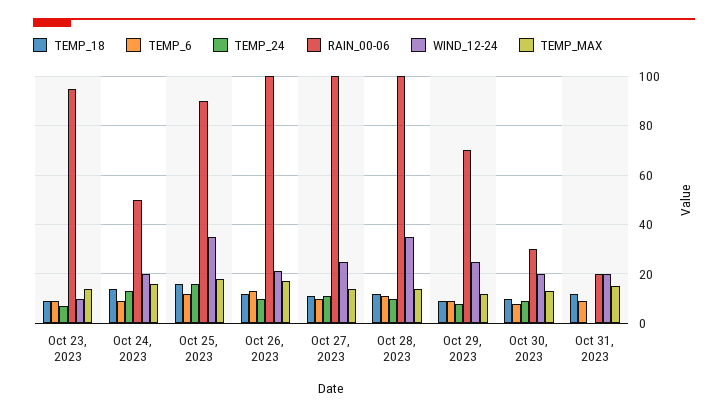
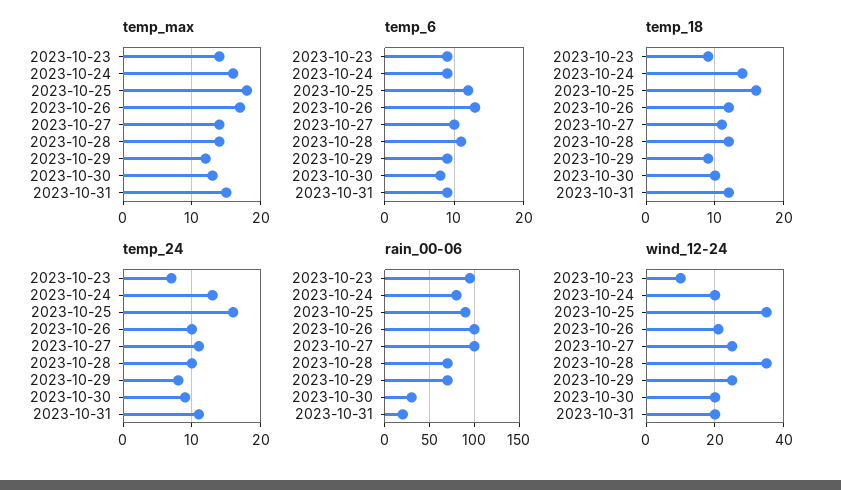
  {
    "TEMP_18": {
      "Oct 23, 2023": 9,
      "Oct 24, 2023": 14,
      "Oct 25, 2023": 16,
      "Oct 26, 2023": 12,
      "Oct 27, 2023": 11,
      "Oct 28, 2023": 12,
      "Oct 29, 2023": 9,
      "Oct 30, 2023": 10,
      "Oct 31, 2023": 12
    },
    "TEMP_6": {
      "Oct 23, 2023": 9,
      "Oct 24, 2023": 9,
      "Oct 25, 2023": 12,
      "Oct 26, 2023": 13,
      "Oct 27, 2023": 10,
      "Oct 28, 2023": 11,
      "Oct 29, 2023": 9,
      "Oct 30, 2023": 8,
      "Oct 31, 2023": 9
    },
    "TEMP_24": {
      "Oct 23, 2023": 7,
      "Oct 24, 2023": 13,
      "Oct 25, 2023": 16,
      "Oct 26, 2023": 10,
      "Oct 27, 2023": 11,
      "Oct 28, 2023": 10,
      "Oct 29, 2023": 8,
      "Oct 30, 2023": 9,
-     "Oct 31, 2023": 0
+     "Oct 31, 2023": 11
    },
    "RAIN_00-06": {
      "Oct 23, 2023": 95,
-     "Oct 24, 2023": 50,
+     "Oct 24, 2023": 80,
      "Oct 25, 2023": 90,
      "Oct 26, 2023": 100,
      "Oct 27, 2023": 100,
-     "Oct 28, 2023": 100,
+     "Oct 28, 2023": 70,
      "Oct 29, 2023": 70,
      "Oct 30, 2023": 30,
      "Oct 31, 2023": 20
    },
    "WIND_12-24": {
      "Oct 23, 2023": 10,
      "Oct 24, 2023": 20,
      "Oct 25, 2023": 35,
      "Oct 26, 2023": 20,
      "Oct 27, 2023": 25,
      "Oct 28, 2023": 35,
      "Oct 29, 2023": 25,
      "Oct 30, 2023": 20,
      "Oct 31, 2023": 20
    },
    "TEMP_MAX": {
      "Oct 23, 2023": 14,
      "Oct 24, 2023": 16,
      "Oct 25, 2023": 18,
      "Oct 26, 2023": 17,
      "Oct 27, 2023": 14,
      "Oct 28, 2023": 14,
      "Oct 29, 2023": 12,
      "Oct 30, 2023": 13,
      "Oct 31, 2023": 15
    }
  }

